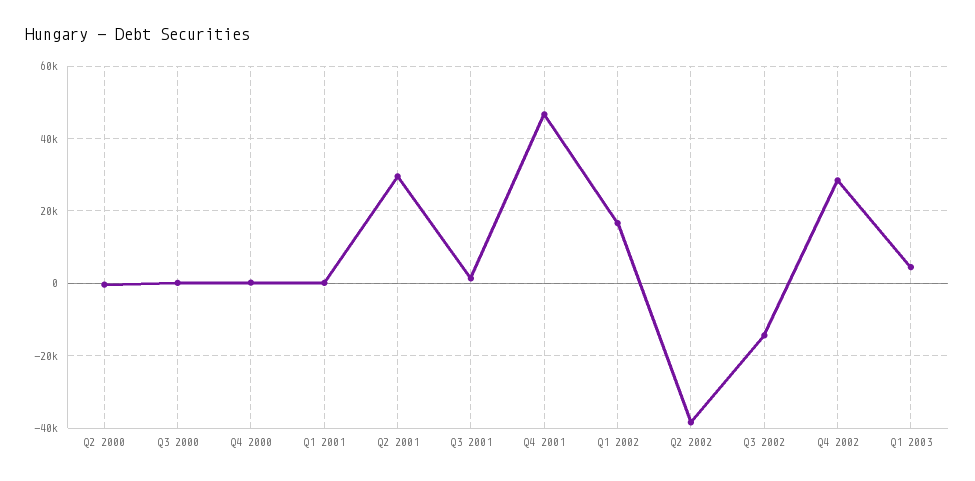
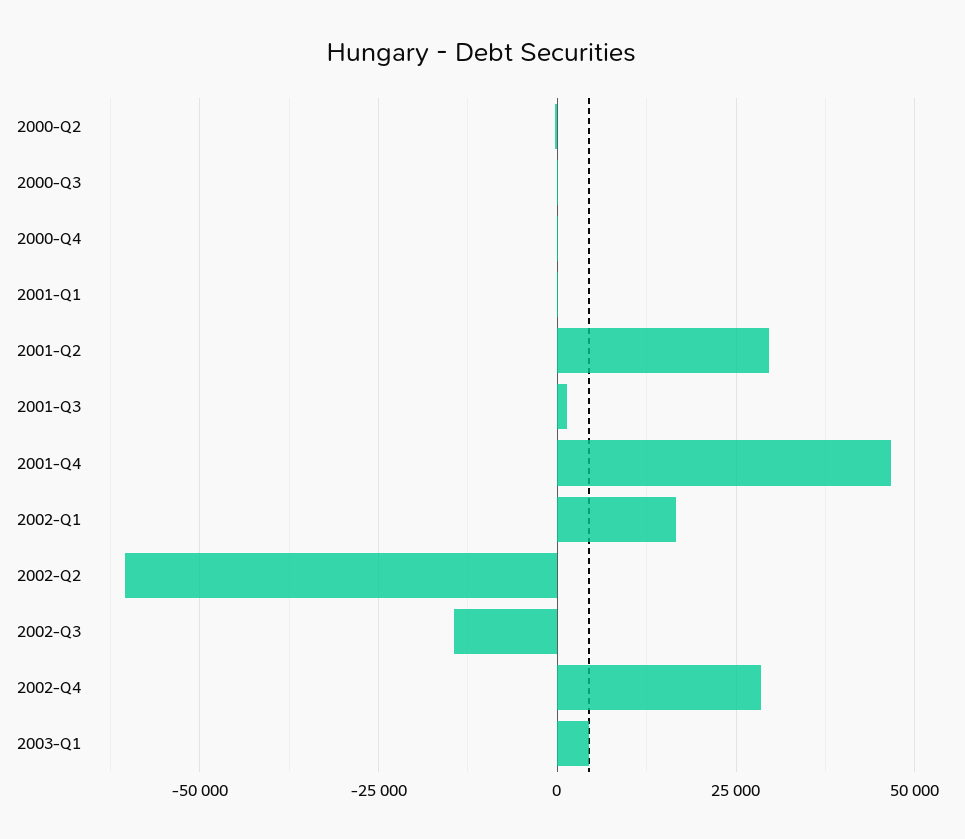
  {
    "Q2 2000": 0,
    "Q3 2000": 0,
    "Q4 2000": 0,
    "Q1 2001": 0,
    "Q2 2001": 30000,
    "Q3 2001": 2000,
    "Q4 2001": 46000,
    "Q1 2002": 16000,
-   "Q2 2002": -38000,
+   "Q2 2002": -60000,
    "Q3 2002": -14000,
    "Q4 2002": 28000,
    "Q1 2003": 4000
  }

